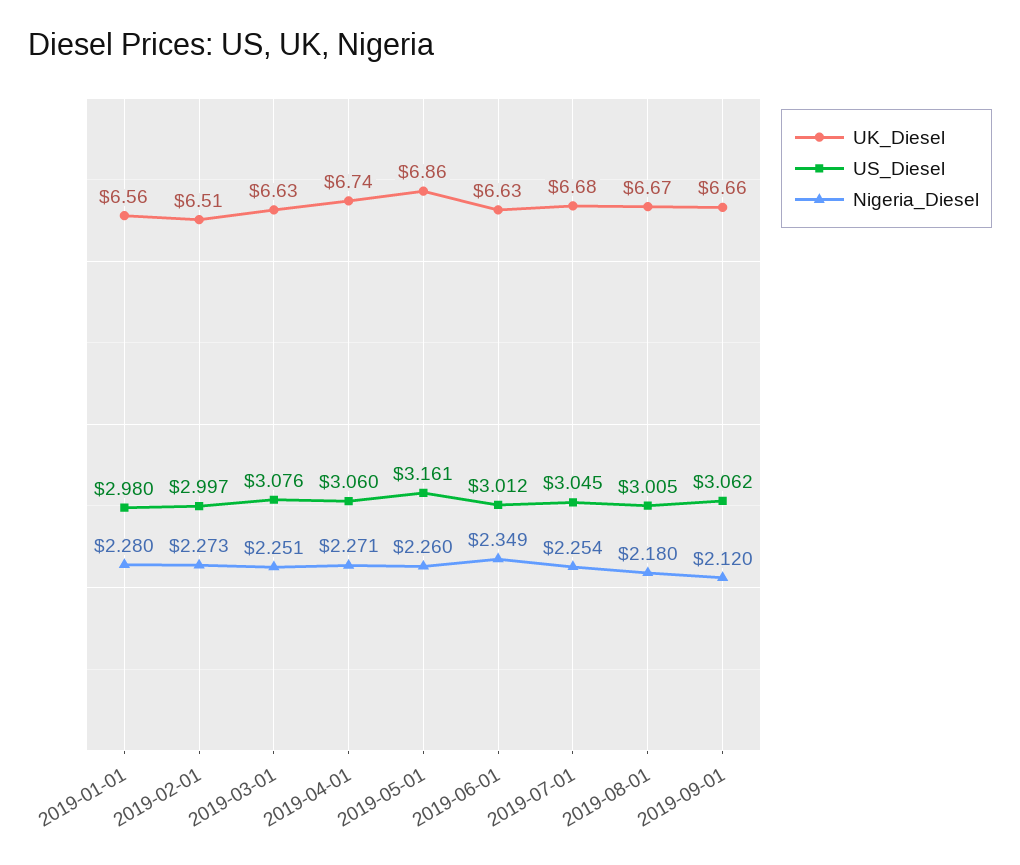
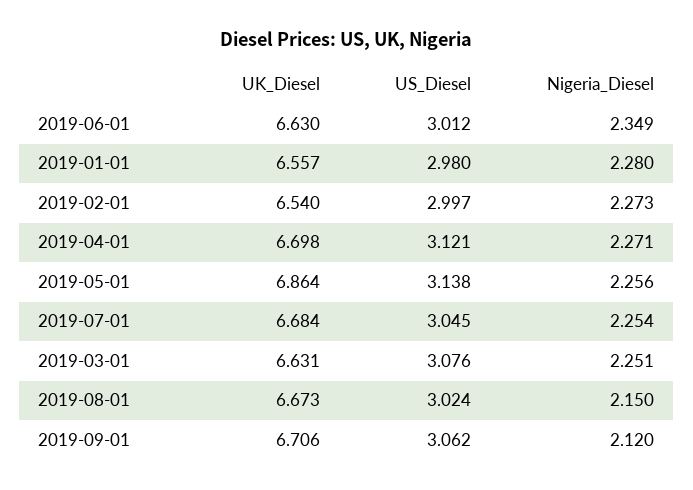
  {
    "UK_Diesel": {
      "2019-01-01": 6.557,
-     "2019-02-01": 6.51,
+     "2019-02-01": 6.54,
      "2019-03-01": 6.631,
-     "2019-04-01": 6.74,
+     "2019-04-01": 6.698,
      "2019-05-01": 6.864,
      "2019-06-01": 6.63,
      "2019-07-01": 6.684,
      "2019-08-01": 6.673,
-     "2019-09-01": 6.66
+     "2019-09-01": 6.706
    },
    "US_Diesel": {
      "2019-01-01": 2.98,
      "2019-02-01": 2.997,
      "2019-03-01": 3.076,
-     "2019-04-01": 3.06,
+     "2019-04-01": 3.121,
-     "2019-05-01": 3.161,
+     "2019-05-01": 3.138,
      "2019-06-01": 3.012,
      "2019-07-01": 3.045,
-     "2019-08-01": 3.005,
+     "2019-08-01": 3.024,
      "2019-09-01": 3.062
    },
    "Nigeria_Diesel": {
      "2019-01-01": 2.28,
      "2019-02-01": 2.273,
      "2019-03-01": 2.251,
      "2019-04-01": 2.271,
-     "2019-05-01": 2.26,
+     "2019-05-01": 2.256,
      "2019-06-01": 2.349,
      "2019-07-01": 2.254,
-     "2019-08-01": 2.18,
+     "2019-08-01": 2.15,
      "2019-09-01": 2.12
    }
  }

